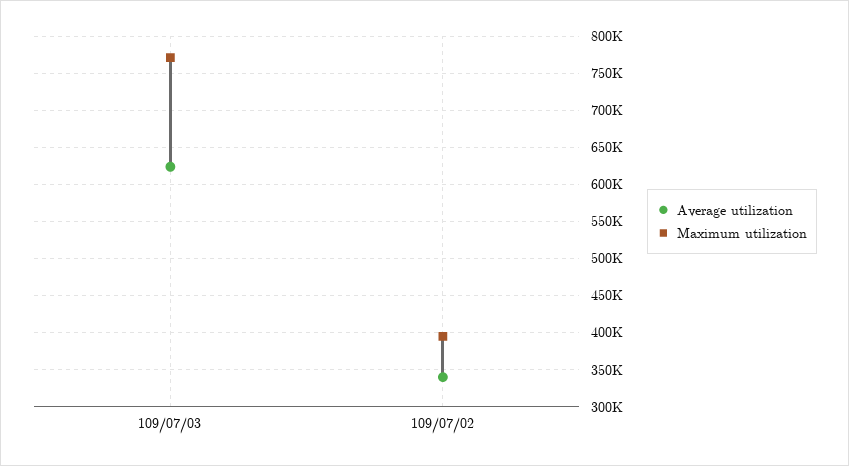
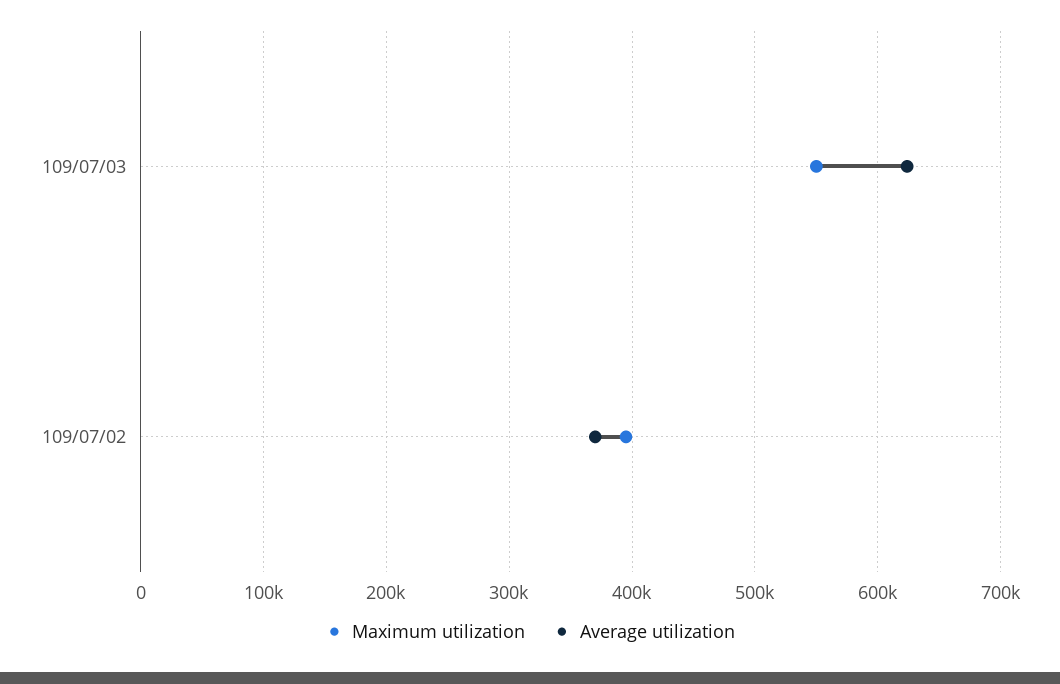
  {
    "Average utilization": {
      "109/07/03": 620000,
-     "109/07/02": 340000
+     "109/07/02": 370000
    },
    "Maximum utilization": {
-     "109/07/03": 770000,
+     "109/07/03": 550000,
      "109/07/02": 400000
    }
  }

